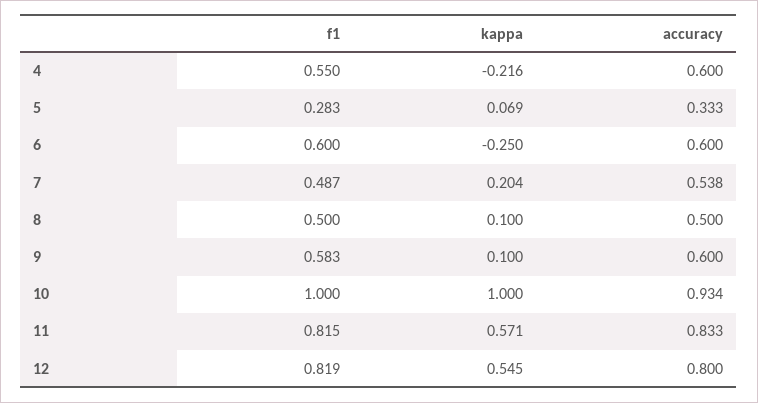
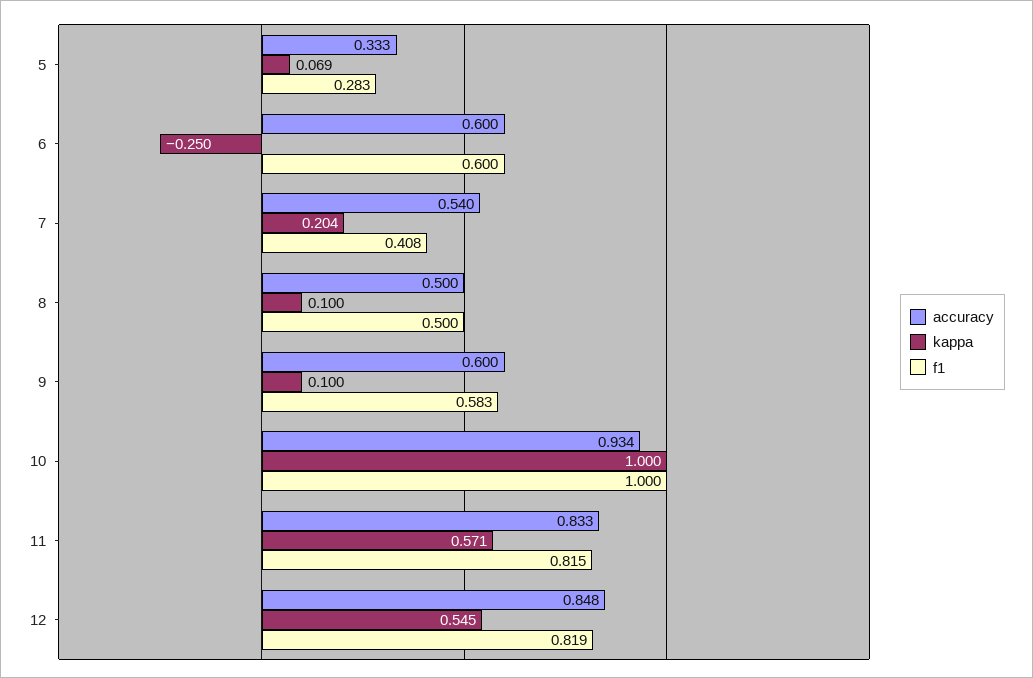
  {
    "f1": {
-     "4": 0.55,
      "5": 0.283,
      "6": 0.6,
-     "7": 0.487,
+     "7": 0.408,
      "8": 0.5,
      "9": 0.583,
      "10": 1,
      "11": 0.815,
      "12": 0.819
    },
    "kappa": {
-     "4": -0.216,
      "5": 0.069,
      "6": -0.25,
      "7": 0.204,
      "8": 0.1,
      "9": 0.1,
      "10": 1,
      "11": 0.571,
      "12": 0.545
    },
    "accuracy": {
-     "4": 0.6,
      "5": 0.333,
      "6": 0.6,
-     "7": 0.538,
+     "7": 0.54,
      "8": 0.5,
      "9": 0.6,
      "10": 0.934,
      "11": 0.833,
-     "12": 0.8
+     "12": 0.848
    }
  }

